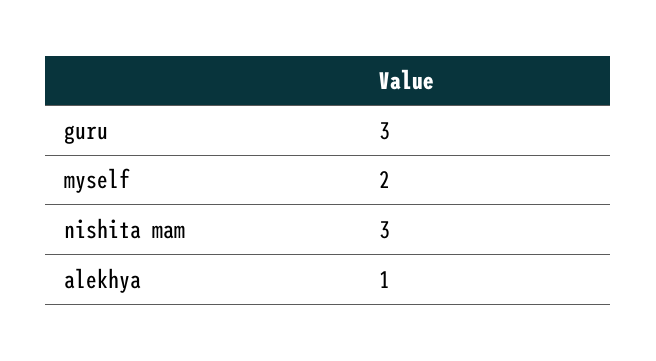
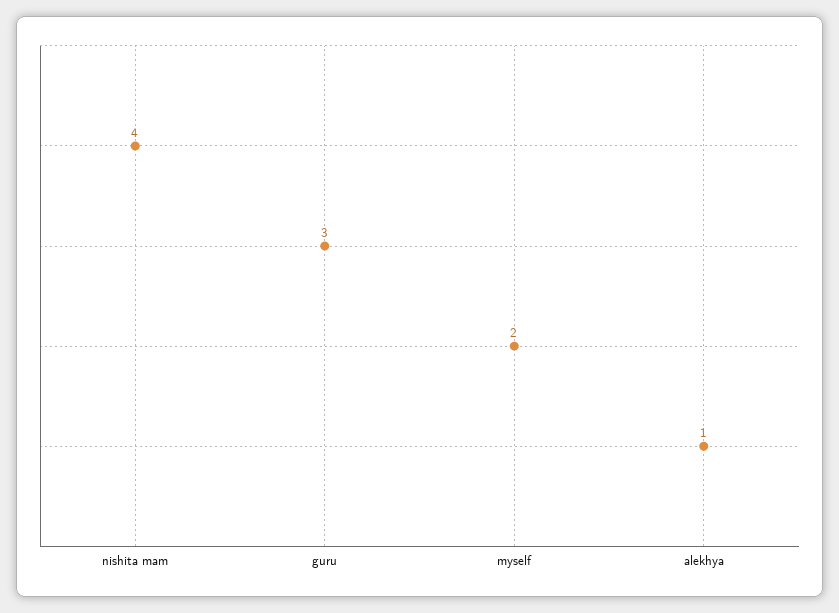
  {
    "guru": 3,
    "myself": 2,
-   "nishita mam": 3,
+   "nishita mam": 4,
    "alekhya": 1
  }

